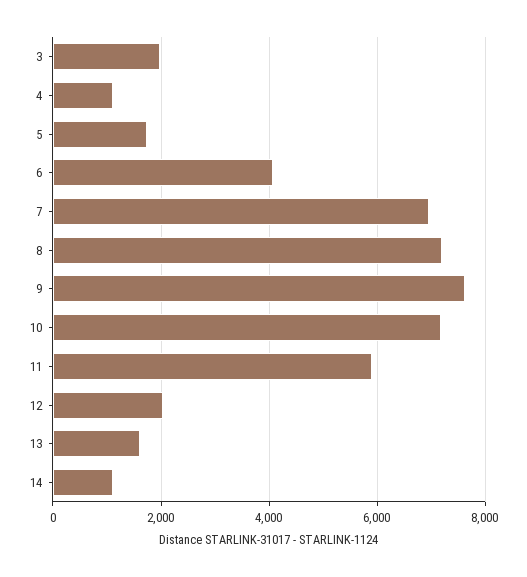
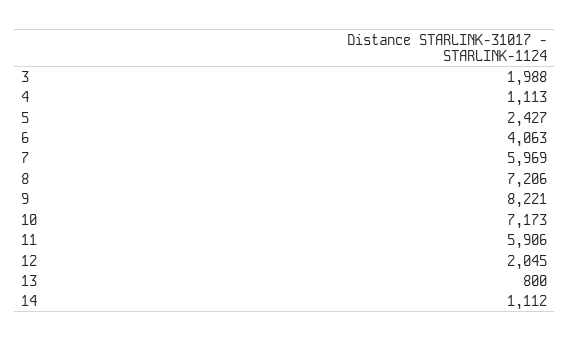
  {
    "3": 1988,
    "4": 1113,
-   "5": 1800,
+   "5": 2427,
    "6": 4063,
-   "7": 7000,
+   "7": 5969,
    "8": 7206,
-   "9": 7600,
+   "9": 8221,
    "10": 7173,
    "11": 5906,
    "12": 2045,
-   "13": 1600,
+   "13": 800,
    "14": 1112
  }

